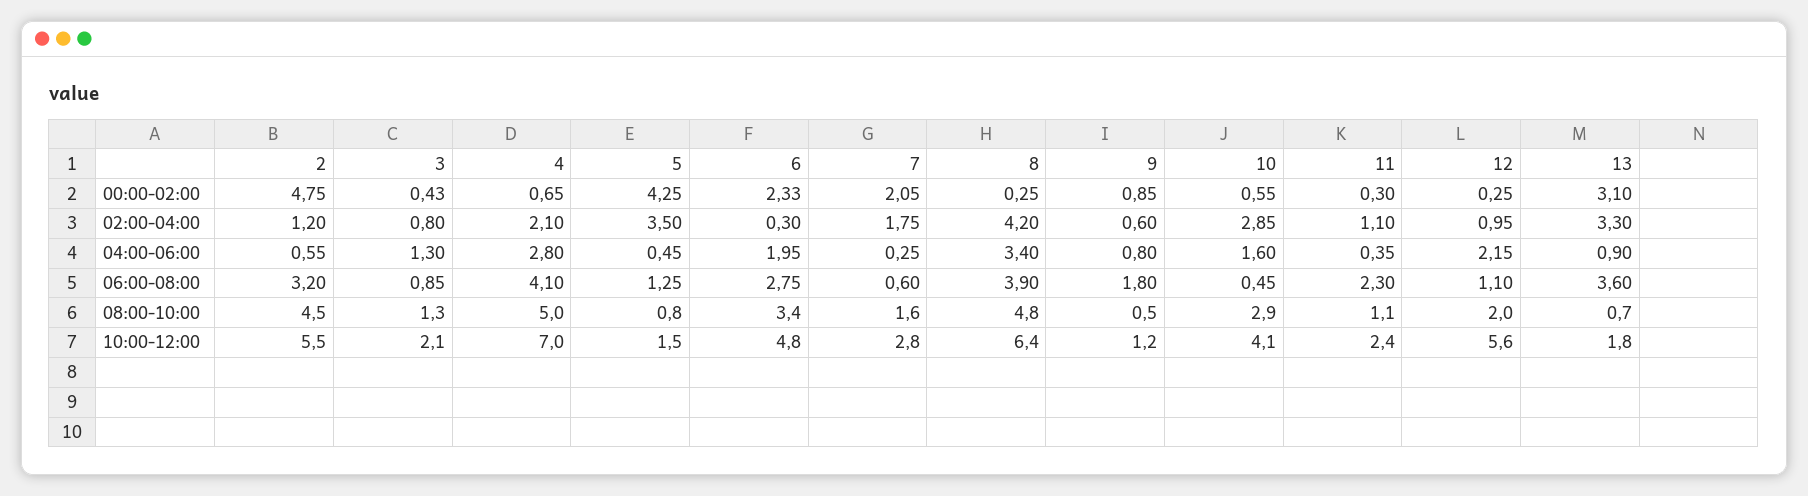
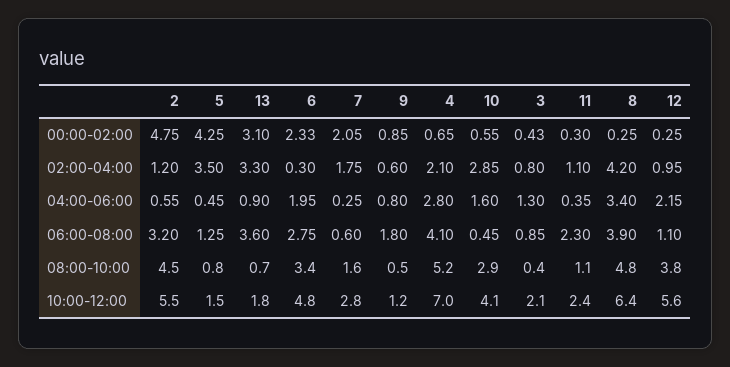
  {
    "2": {
      "00:00-02:00": 4.75,
      "02:00-04:00": 1.2,
      "04:00-06:00": 0.55,
      "06:00-08:00": 3.2,
      "08:00-10:00": 4.5,
      "10:00-12:00": 5.5
    },
    "3": {
      "00:00-02:00": 0.43,
      "02:00-04:00": 0.8,
      "04:00-06:00": 1.3,
      "06:00-08:00": 0.85,
-     "08:00-10:00": 1.3,
+     "08:00-10:00": 0.4,
      "10:00-12:00": 2.1
    },
    "4": {
      "00:00-02:00": 0.65,
      "02:00-04:00": 2.1,
      "04:00-06:00": 2.8,
      "06:00-08:00": 4.1,
-     "08:00-10:00": 5,
+     "08:00-10:00": 5.2,
      "10:00-12:00": 7
    },
    "5": {
      "00:00-02:00": 4.25,
      "02:00-04:00": 3.5,
      "04:00-06:00": 0.45,
      "06:00-08:00": 1.25,
      "08:00-10:00": 0.8,
      "10:00-12:00": 1.5
    },
    "6": {
      "00:00-02:00": 2.33,
      "02:00-04:00": 0.3,
      "04:00-06:00": 1.95,
      "06:00-08:00": 2.75,
      "08:00-10:00": 3.4,
      "10:00-12:00": 4.8
    },
    "7": {
      "00:00-02:00": 2.05,
      "02:00-04:00": 1.75,
      "04:00-06:00": 0.25,
      "06:00-08:00": 0.6,
      "08:00-10:00": 1.6,
      "10:00-12:00": 2.8
    },
    "8": {
      "00:00-02:00": 0.25,
      "02:00-04:00": 4.2,
      "04:00-06:00": 3.4,
      "06:00-08:00": 3.9,
      "08:00-10:00": 4.8,
      "10:00-12:00": 6.4
    },
    "9": {
      "00:00-02:00": 0.85,
      "02:00-04:00": 0.6,
      "04:00-06:00": 0.8,
      "06:00-08:00": 1.8,
      "08:00-10:00": 0.5,
      "10:00-12:00": 1.2
    },
    "10": {
      "00:00-02:00": 0.55,
      "02:00-04:00": 2.85,
      "04:00-06:00": 1.6,
      "06:00-08:00": 0.45,
      "08:00-10:00": 2.9,
      "10:00-12:00": 4.1
    },
    "11": {
      "00:00-02:00": 0.3,
      "02:00-04:00": 1.1,
      "04:00-06:00": 0.35,
      "06:00-08:00": 2.3,
      "08:00-10:00": 1.1,
      "10:00-12:00": 2.4
    },
    "12": {
      "00:00-02:00": 0.25,
      "02:00-04:00": 0.95,
      "04:00-06:00": 2.15,
      "06:00-08:00": 1.1,
-     "08:00-10:00": 2,
+     "08:00-10:00": 3.8,
      "10:00-12:00": 5.6
    },
    "13": {
      "00:00-02:00": 3.1,
      "02:00-04:00": 3.3,
      "04:00-06:00": 0.9,
      "06:00-08:00": 3.6,
      "08:00-10:00": 0.7,
      "10:00-12:00": 1.8
    }
  }

